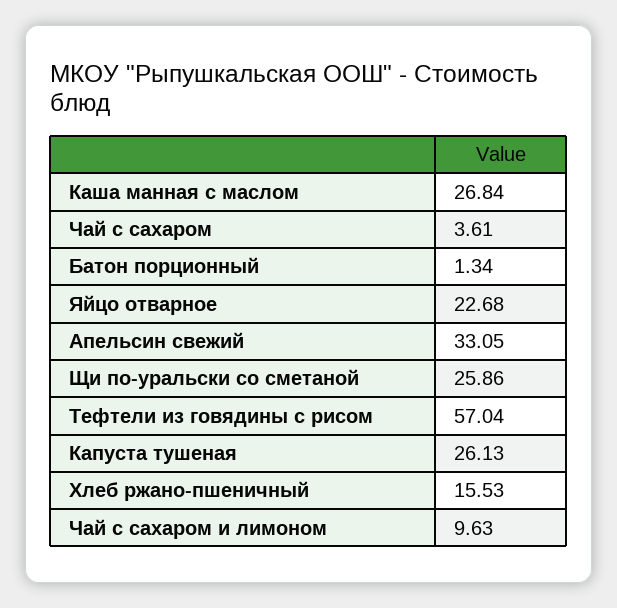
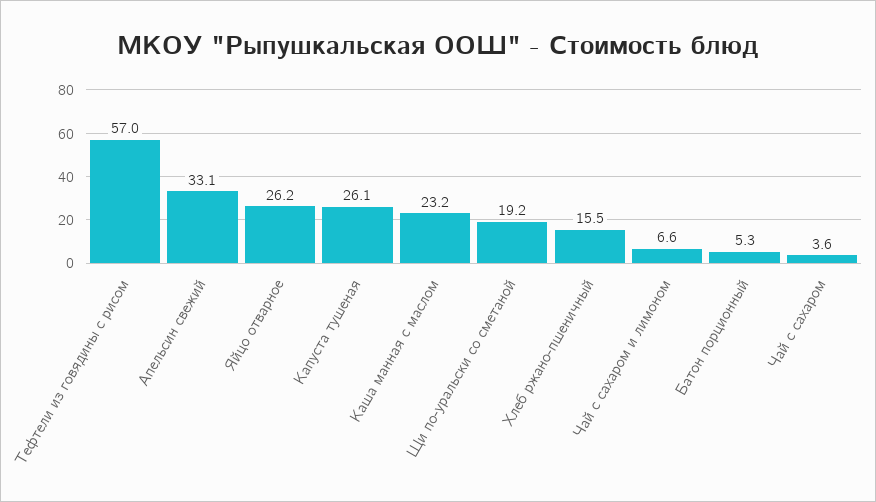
  {
-   "Каша манная с маслом": 26.84,
+   "Каша манная с маслом": 23.2,
    "Чай с сахаром": 3.61,
-   "Батон порционный": 1.34,
+   "Батон порционный": 5.3,
-   "Яйцо отварное": 22.68,
+   "Яйцо отварное": 26.2,
    "Апельсин свежий": 33.05,
-   "Щи по-уральски со сметаной": 25.86,
+   "Щи по-уральски со сметаной": 19.2,
    "Тефтели из говядины с рисом": 57.04,
    "Капуста тушеная": 26.13,
    "Хлеб ржано-пшеничный": 15.53,
-   "Чай с сахаром и лимоном": 9.63
+   "Чай с сахаром и лимоном": 6.6
  }

